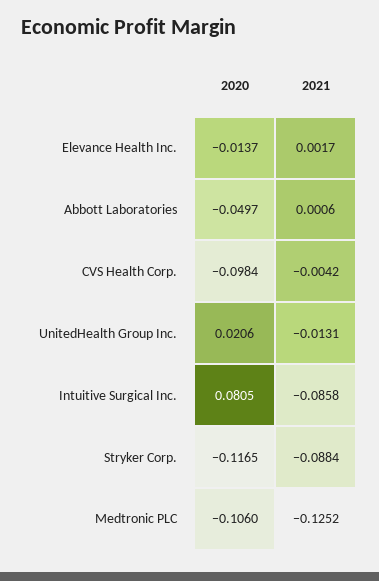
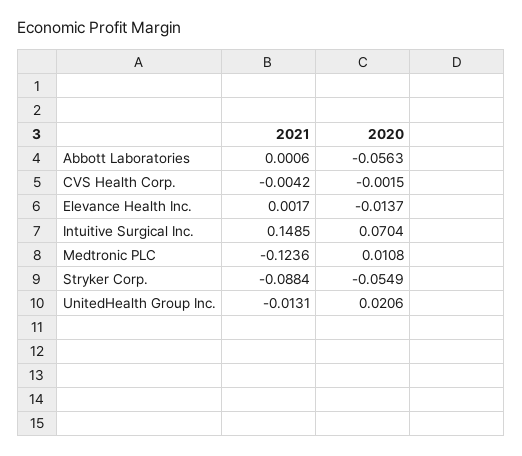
  {
    "2020": {
      "Elevance Health Inc.": -0.0137,
-     "Abbott Laboratories": -0.0497,
+     "Abbott Laboratories": -0.0563,
-     "CVS Health Corp.": -0.0984,
+     "CVS Health Corp.": -0.0015,
      "UnitedHealth Group Inc.": 0.0206,
-     "Intuitive Surgical Inc.": 0.0805,
+     "Intuitive Surgical Inc.": 0.0704,
-     "Stryker Corp.": -0.1165,
+     "Stryker Corp.": -0.0549,
-     "Medtronic PLC": -0.106
+     "Medtronic PLC": 0.0108
    },
    "2021": {
      "Elevance Health Inc.": 0.0017,
      "Abbott Laboratories": 0.0006,
      "CVS Health Corp.": -0.0042,
      "UnitedHealth Group Inc.": -0.0131,
-     "Intuitive Surgical Inc.": -0.0858,
+     "Intuitive Surgical Inc.": 0.1485,
      "Stryker Corp.": -0.0884,
-     "Medtronic PLC": -0.1252
+     "Medtronic PLC": -0.1236
    }
  }

